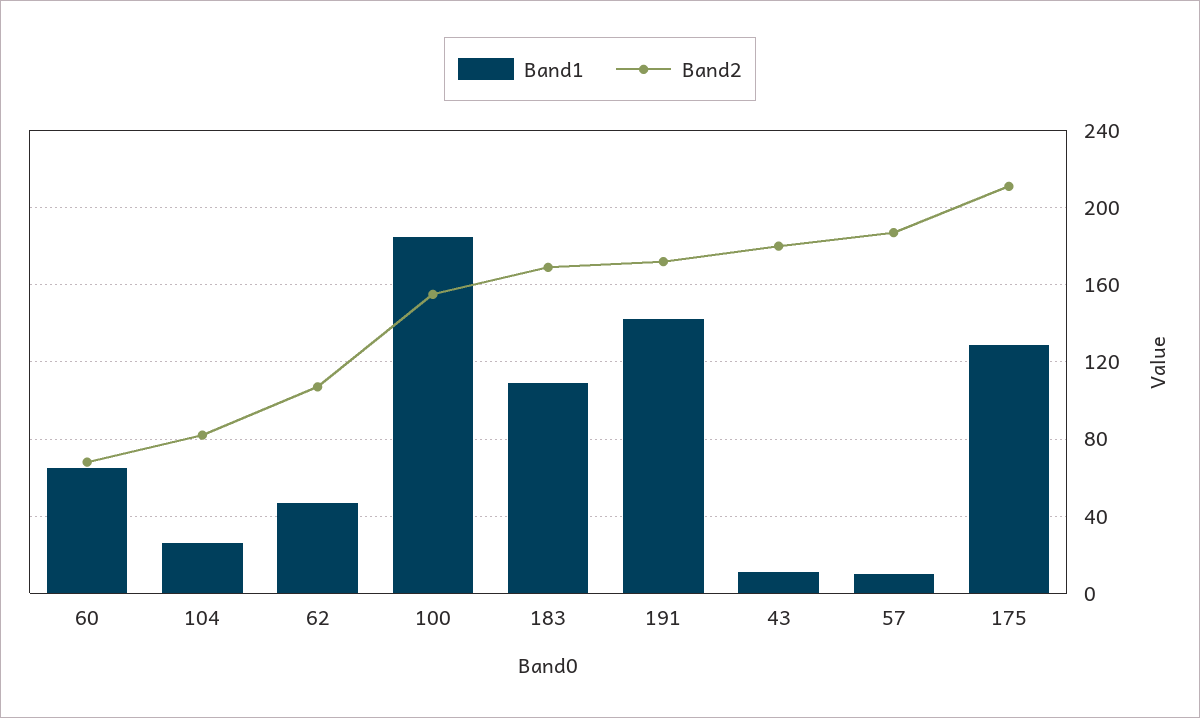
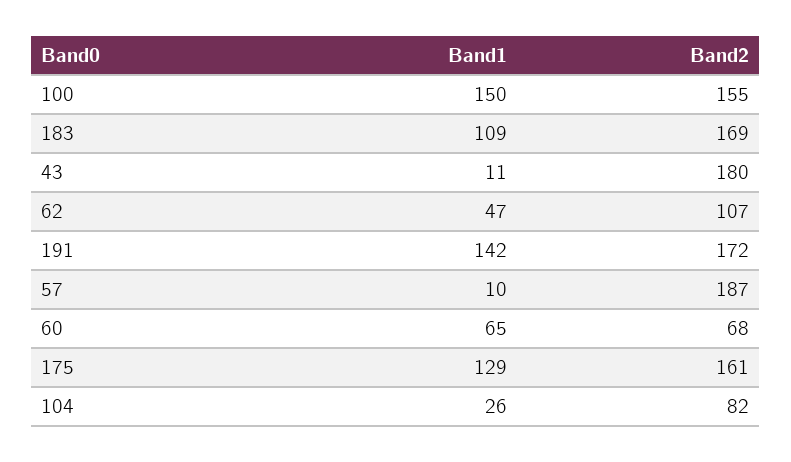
  {
    "Band1": {
      "60": 65,
      "104": 26,
      "62": 47,
-     "100": 185,
+     "100": 150,
      "183": 109,
      "191": 142,
      "43": 11,
      "57": 10,
      "175": 129
    },
    "Band2": {
      "60": 68,
      "104": 82,
      "62": 107,
      "100": 155,
      "183": 169,
      "191": 172,
      "43": 180,
      "57": 187,
-     "175": 210
+     "175": 161
    }
  }

